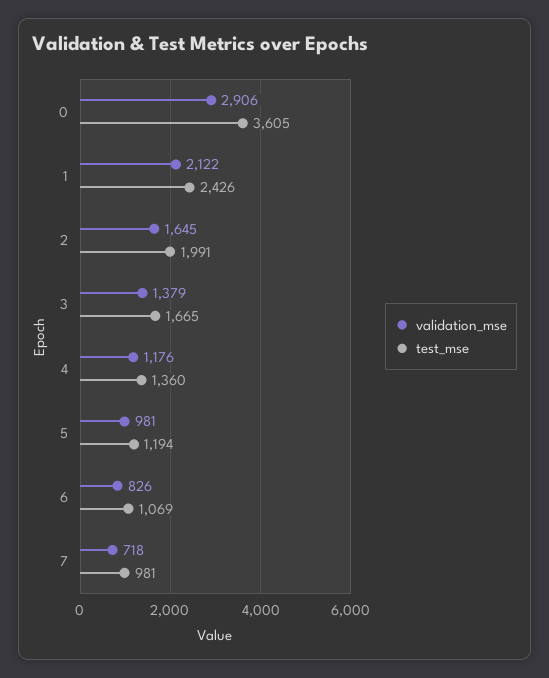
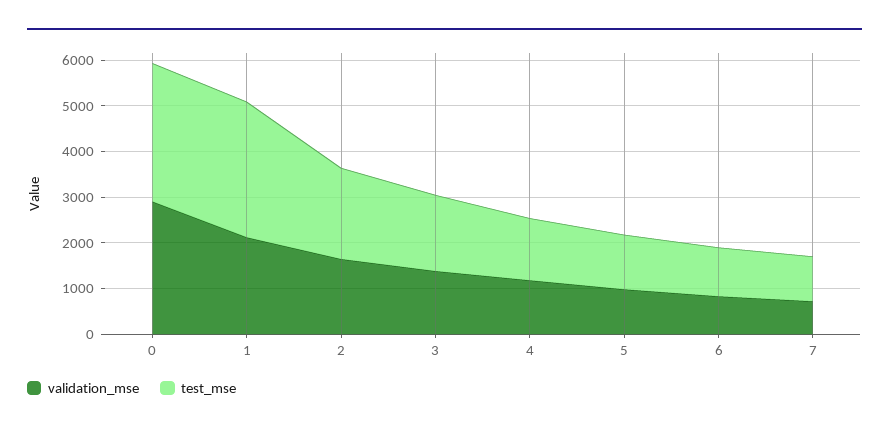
  {
    "validation_mse": {
      "0": 2906,
      "1": 2122,
      "2": 1645,
      "3": 1379,
      "4": 1176,
      "5": 981,
      "6": 826,
      "7": 718
    },
    "test_mse": {
-     "0": 3605,
+     "0": 3000,
-     "1": 2426,
+     "1": 3000,
      "2": 1991,
      "3": 1665,
      "4": 1360,
      "5": 1194,
      "6": 1069,
      "7": 981
    }
  }

